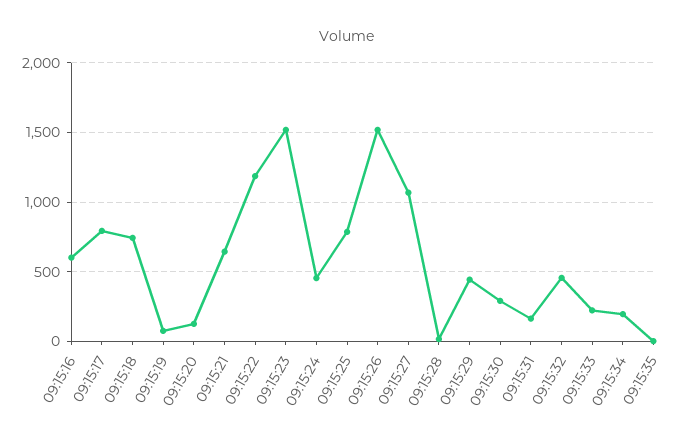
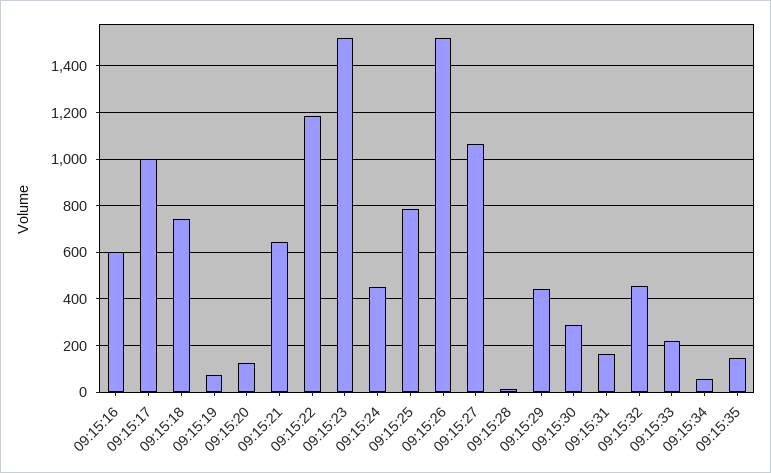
  {
    "09:15:16": 600,
-   "09:15:17": 800,
+   "09:15:17": 1000,
    "09:15:18": 750,
    "09:15:19": 50,
    "09:15:20": 150,
    "09:15:21": 650,
    "09:15:22": 1200,
    "09:15:23": 1500,
    "09:15:24": 450,
    "09:15:25": 800,
    "09:15:26": 1500,
    "09:15:27": 1050,
    "09:15:28": 0,
    "09:15:29": 450,
    "09:15:30": 300,
    "09:15:31": 150,
    "09:15:32": 450,
    "09:15:33": 200,
-   "09:15:34": 200,
+   "09:15:34": 50,
-   "09:15:35": 0
+   "09:15:35": 150
  }

